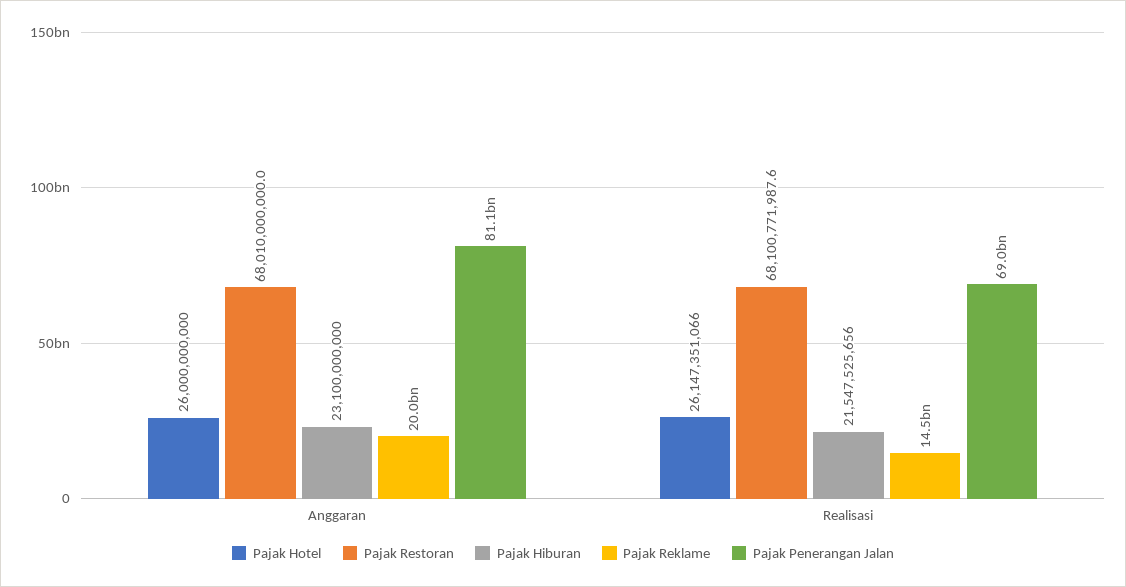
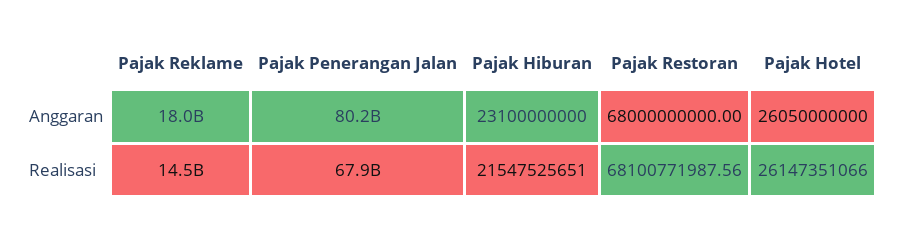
  {
    "Pajak Hotel": {
-     "Anggaran": 26000000000,
+     "Anggaran": 26050000000,
      "Realisasi": 26147351066
    },
    "Pajak Restoran": {
-     "Anggaran": 68010000000,
+     "Anggaran": 68000000000,
      "Realisasi": 68100771987.56
    },
    "Pajak Hiburan": {
      "Anggaran": 23100000000,
-     "Realisasi": 21547525656
+     "Realisasi": 21547525651
    },
    "Pajak Reklame": {
-     "Anggaran": 20000000000,
+     "Anggaran": 18000000000,
      "Realisasi": 14500000000
    },
    "Pajak Penerangan Jalan": {
-     "Anggaran": 81100000000,
+     "Anggaran": 80200000000,
-     "Realisasi": 69000000000
+     "Realisasi": 67900000000
    }
  }

